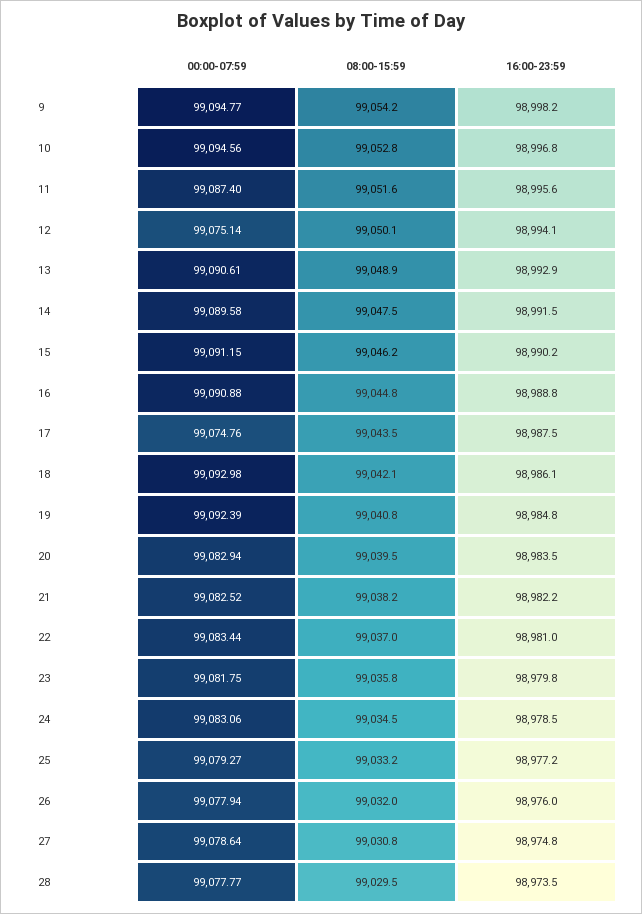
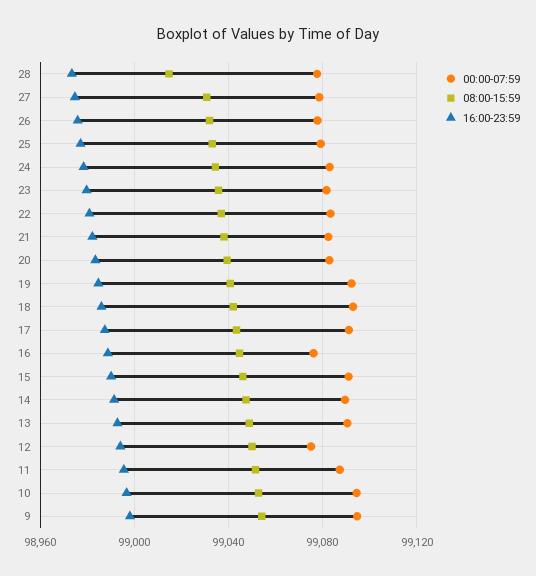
  {
    "00:00-07:59": {
      "9": 99094.77,
      "10": 99094.56,
      "11": 99087.4,
      "12": 99075.14,
      "13": 99090.61,
      "14": 99089.58,
      "15": 99091.15,
-     "16": 99090.88,
+     "16": 99075,
-     "17": 99074.76,
+     "17": 99090,
      "18": 99092.98,
      "19": 99092.39,
      "20": 99082.94,
      "21": 99082.52,
      "22": 99083.44,
      "23": 99081.75,
      "24": 99083.06,
      "25": 99079.27,
      "26": 99077.94,
      "27": 99078.64,
      "28": 99077.77
    },
    "08:00-15:59": {
      "9": 99054.2,
      "10": 99052.8,
      "11": 99051.6,
      "12": 99050.1,
      "13": 99048.9,
      "14": 99047.5,
      "15": 99046.2,
      "16": 99044.8,
      "17": 99043.5,
      "18": 99042.1,
      "19": 99040.8,
      "20": 99039.5,
      "21": 99038.2,
      "22": 99037,
      "23": 99035.8,
      "24": 99034.5,
      "25": 99033.2,
      "26": 99032,
      "27": 99030.8,
-     "28": 99029.5
+     "28": 99015
    },
    "16:00-23:59": {
      "9": 98998.2,
      "10": 98996.8,
      "11": 98995.6,
      "12": 98994.1,
      "13": 98992.9,
      "14": 98991.5,
      "15": 98990.2,
      "16": 98988.8,
      "17": 98987.5,
      "18": 98986.1,
      "19": 98984.8,
      "20": 98983.5,
      "21": 98982.2,
      "22": 98981,
      "23": 98979.8,
      "24": 98978.5,
      "25": 98977.2,
      "26": 98976,
      "27": 98974.8,
      "28": 98973.5
    }
  }

